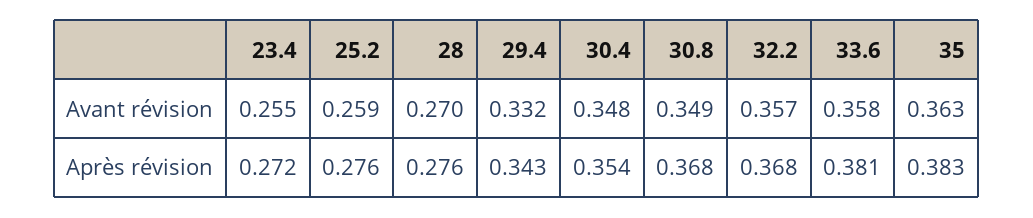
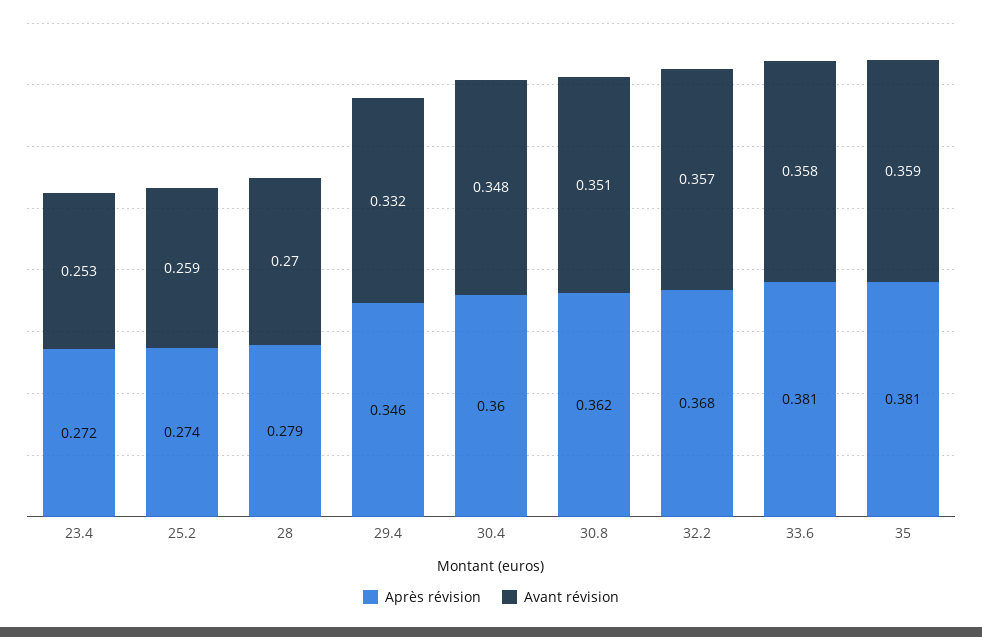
  {
    "Avant révision": {
-     "23.4": 0.255,
+     "23.4": 0.253,
      "25.2": 0.259,
      "28": 0.27,
      "29.4": 0.332,
      "30.4": 0.348,
-     "30.8": 0.349,
+     "30.8": 0.351,
      "32.2": 0.357,
      "33.6": 0.358,
-     "35": 0.363
+     "35": 0.359
    },
    "Après révision": {
      "23.4": 0.272,
-     "25.2": 0.276,
+     "25.2": 0.274,
-     "28": 0.276,
+     "28": 0.279,
-     "29.4": 0.343,
+     "29.4": 0.346,
-     "30.4": 0.354,
+     "30.4": 0.36,
-     "30.8": 0.368,
+     "30.8": 0.362,
      "32.2": 0.368,
      "33.6": 0.381,
-     "35": 0.383
+     "35": 0.381
    }
  }

